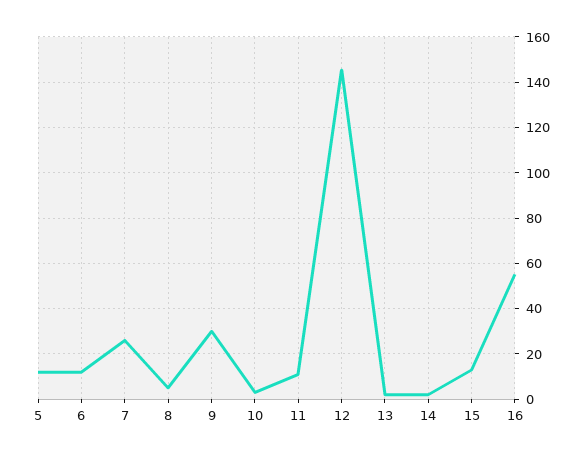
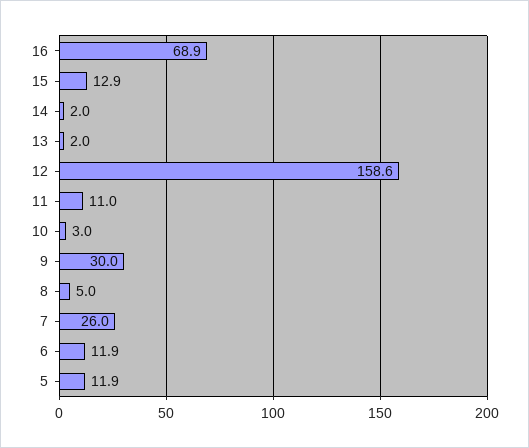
  {
    "5": 11.9,
    "6": 11.9,
    "7": 26,
    "8": 5,
    "9": 30,
    "10": 3,
    "11": 11,
-   "12": 145,
+   "12": 158.6,
    "13": 2,
    "14": 2,
    "15": 12.9,
-   "16": 55
+   "16": 68.9
  }

